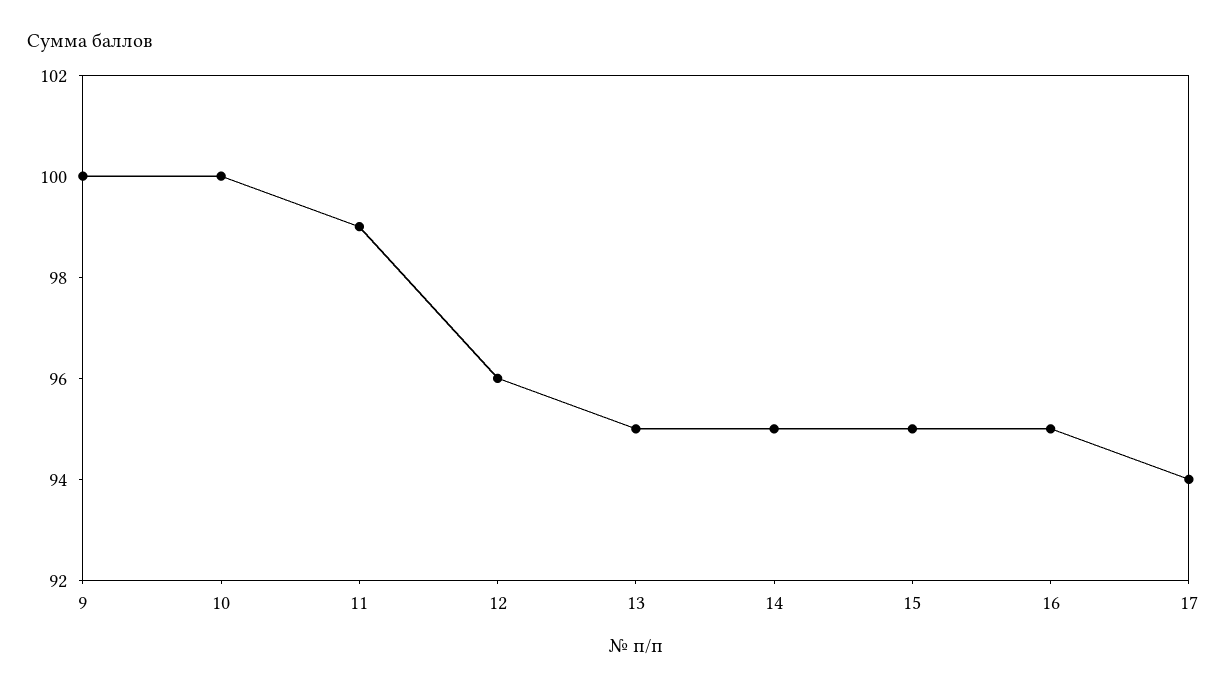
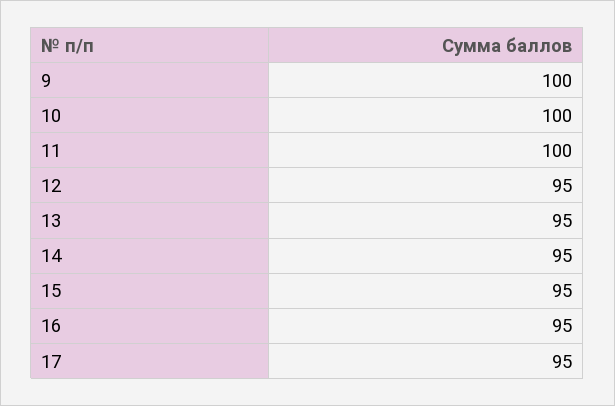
  {
    "9": 100,
    "10": 100,
-   "11": 99,
+   "11": 100,
-   "12": 96,
+   "12": 95,
    "13": 95,
    "14": 95,
    "15": 95,
    "16": 95,
-   "17": 94
+   "17": 95
  }

